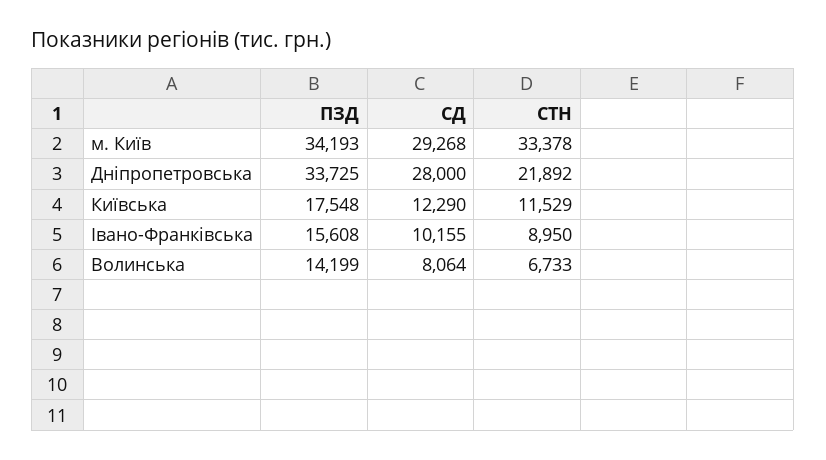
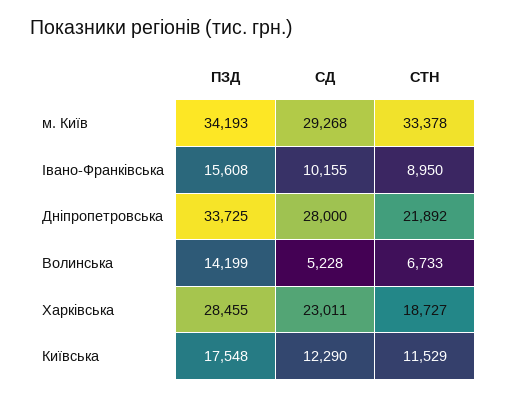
  {
    "ПЗД": {
      "м. Київ": 34193,
      "Дніпропетровська": 33725,
      "Київська": 17548,
      "Івано-Франківська": 15608,
-     "Волинська": 14199
+     "Волинська": 14199,
+     "Харківська": 28455
    },
    "СД": {
      "м. Київ": 29268,
      "Дніпропетровська": 28000,
      "Київська": 12290,
      "Івано-Франківська": 10155,
-     "Волинська": 8064
+     "Волинська": 5228,
+     "Харківська": 23011
    },
    "СТН": {
      "м. Київ": 33378,
      "Дніпропетровська": 21892,
      "Київська": 11529,
      "Івано-Франківська": 8950,
-     "Волинська": 6733
+     "Волинська": 6733,
+     "Харківська": 18727
    }
  }

